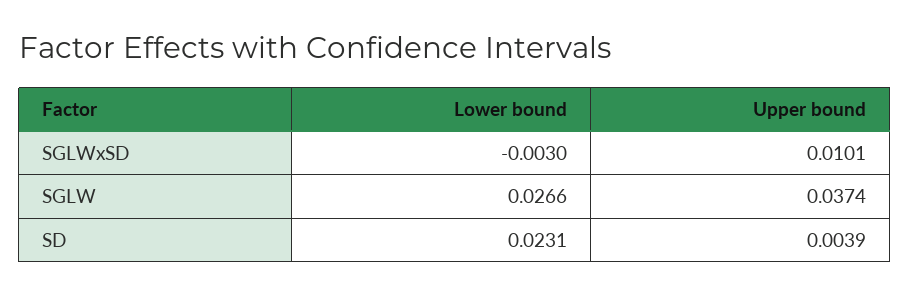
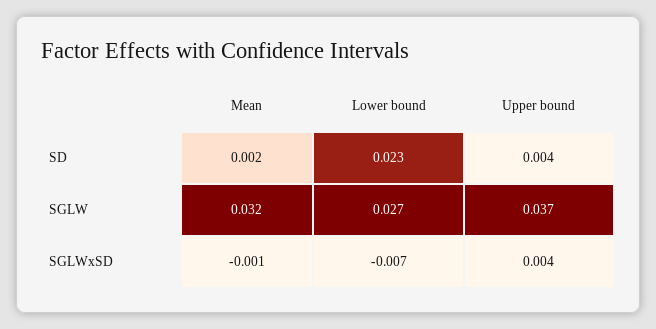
  {
    "Lower bound": {
-     "SGLWxSD": -0.003,
+     "SGLWxSD": -0.007,
      "SGLW": 0.0266,
      "SD": 0.0231
    },
    "Upper bound": {
-     "SGLWxSD": 0.0101,
+     "SGLWxSD": 0.004,
      "SGLW": 0.0374,
      "SD": 0.0039
-   }
+   },
+   "Mean": {
+     "SD": 0.002,
+     "SGLW": 0.032,
+     "SGLWxSD": -0.001
+   }
  }

